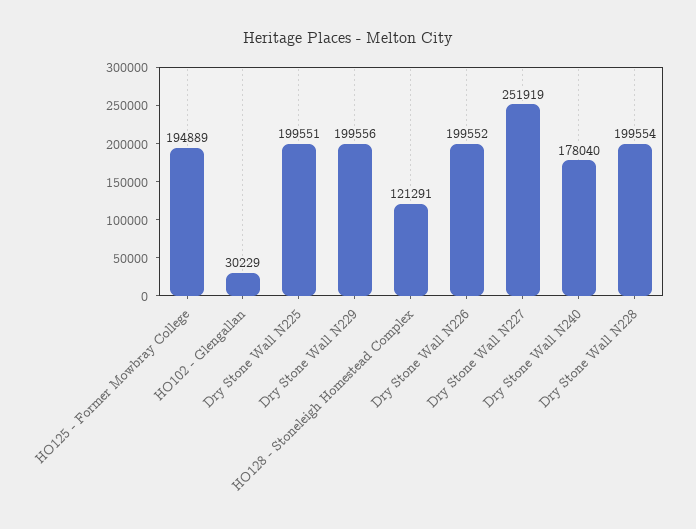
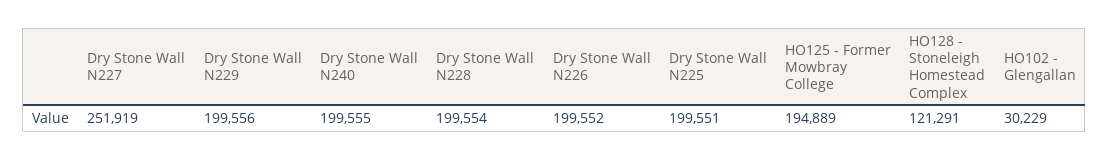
  {
    "HO125 - Former Mowbray College": 194889,
    "HO102 - Glengallan": 30229,
    "Dry Stone Wall N225": 199551,
    "Dry Stone Wall N229": 199556,
    "HO128 - Stoneleigh Homestead Complex": 121291,
    "Dry Stone Wall N226": 199552,
    "Dry Stone Wall N227": 251919,
-   "Dry Stone Wall N240": 178040,
+   "Dry Stone Wall N240": 199555,
    "Dry Stone Wall N228": 199554
  }

